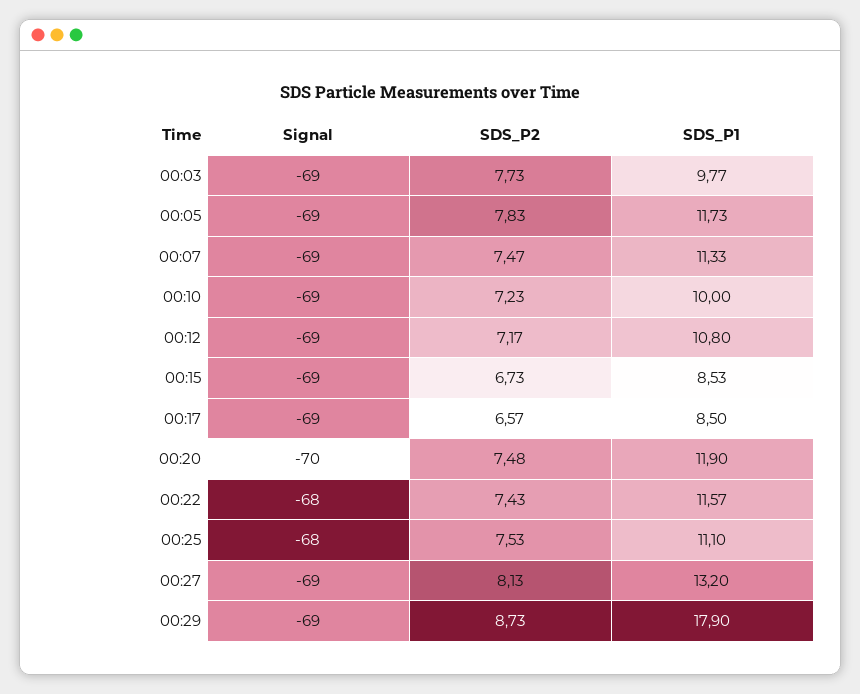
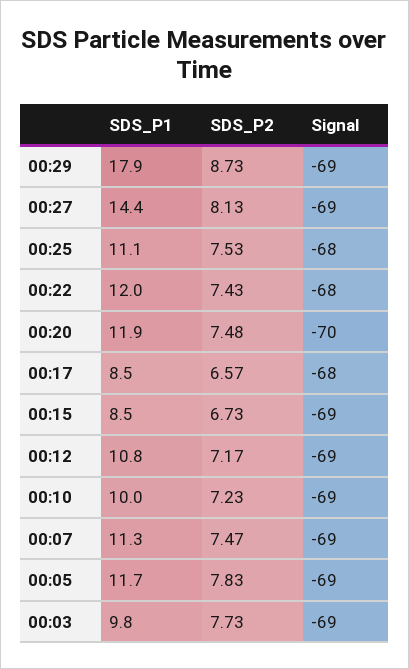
  {
    "Signal": {
      "00:03": -69,
      "00:05": -69,
      "00:07": -69,
      "00:10": -69,
      "00:12": -69,
      "00:15": -69,
-     "00:17": -69,
+     "00:17": -68,
      "00:20": -70,
      "00:22": -68,
      "00:25": -68,
      "00:27": -69,
      "00:29": -69
    },
    "SDS_P2": {
      "00:03": 7.73,
      "00:05": 7.83,
      "00:07": 7.47,
      "00:10": 7.23,
      "00:12": 7.17,
      "00:15": 6.73,
      "00:17": 6.57,
      "00:20": 7.48,
      "00:22": 7.43,
      "00:25": 7.53,
      "00:27": 8.13,
      "00:29": 8.73
    },
    "SDS_P1": {
      "00:03": 9.77,
      "00:05": 11.73,
      "00:07": 11.33,
      "00:10": 10,
      "00:12": 10.8,
      "00:15": 8.53,
      "00:17": 8.5,
      "00:20": 11.9,
-     "00:22": 11.57,
+     "00:22": 12,
      "00:25": 11.1,
-     "00:27": 13.2,
+     "00:27": 14.4,
      "00:29": 17.9
    }
  }

